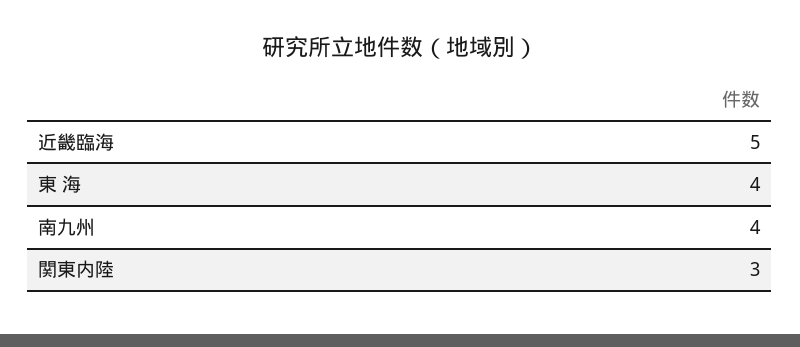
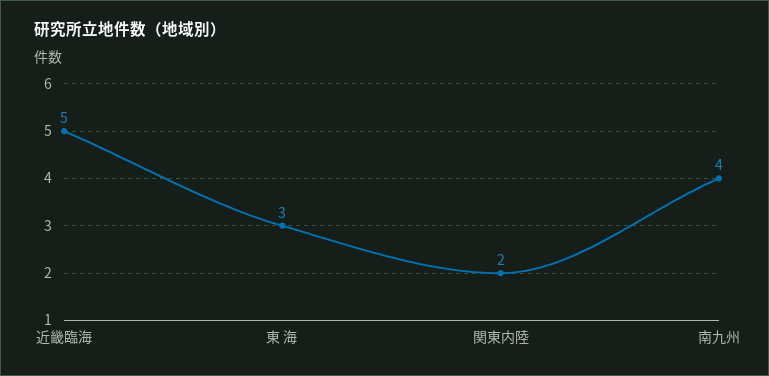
  {
    "近畿臨海": 5,
-   "東 海": 4,
+   "東 海": 3,
    "南九州": 4,
-   "関東内陸": 3
+   "関東内陸": 2
  }

